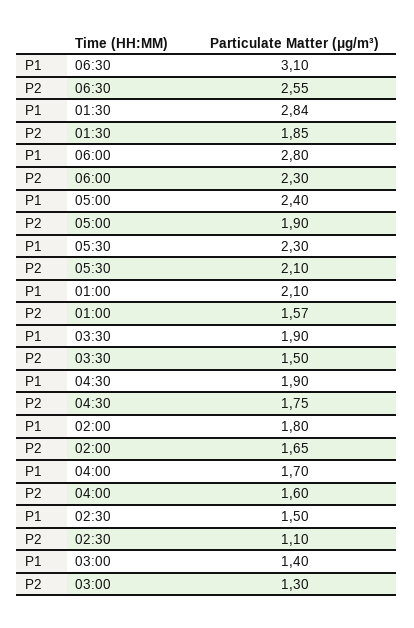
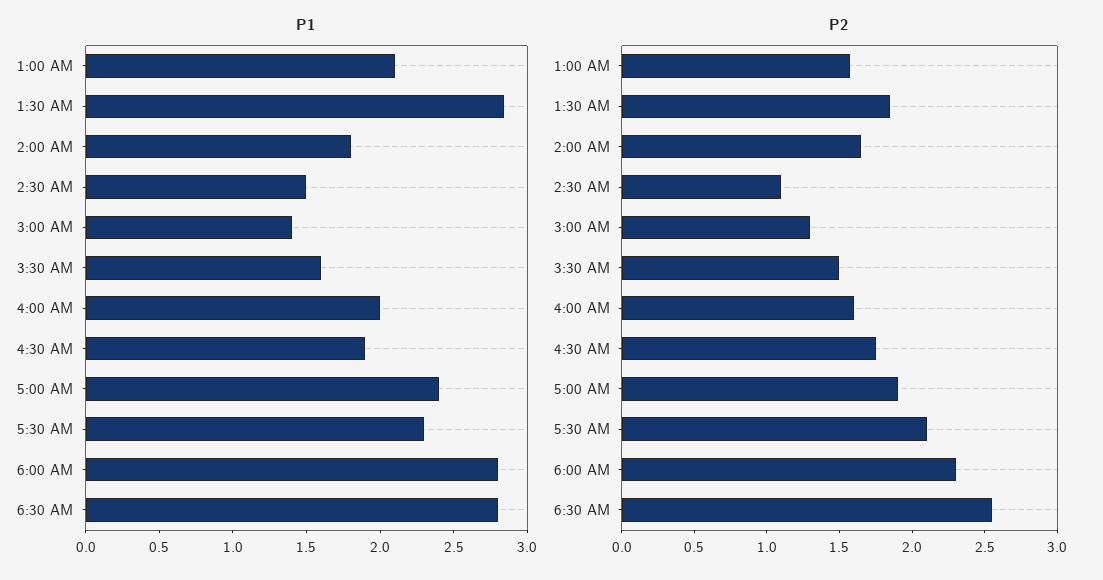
  {
    "P1": {
-     "06:30": 3.1,
+     "06:30": 2.8,
      "01:30": 2.84,
      "06:00": 2.8,
      "05:00": 2.4,
      "05:30": 2.3,
      "01:00": 2.1,
-     "03:30": 1.9,
+     "03:30": 1.6,
      "04:30": 1.9,
      "02:00": 1.8,
-     "04:00": 1.7,
+     "04:00": 2,
      "02:30": 1.5,
      "03:00": 1.4
    },
    "P2": {
      "06:30": 2.55,
      "01:30": 1.85,
      "06:00": 2.3,
      "05:00": 1.9,
      "05:30": 2.1,
      "01:00": 1.57,
      "03:30": 1.5,
      "04:30": 1.75,
      "02:00": 1.65,
      "04:00": 1.6,
      "02:30": 1.1,
      "03:00": 1.3
    }
  }

